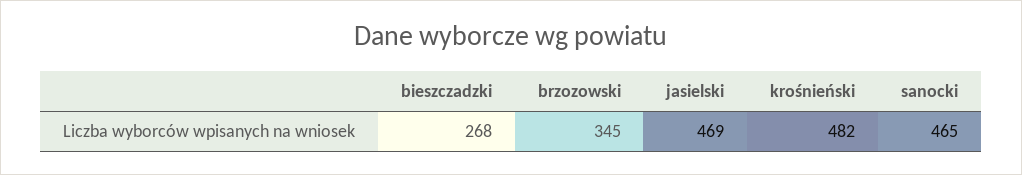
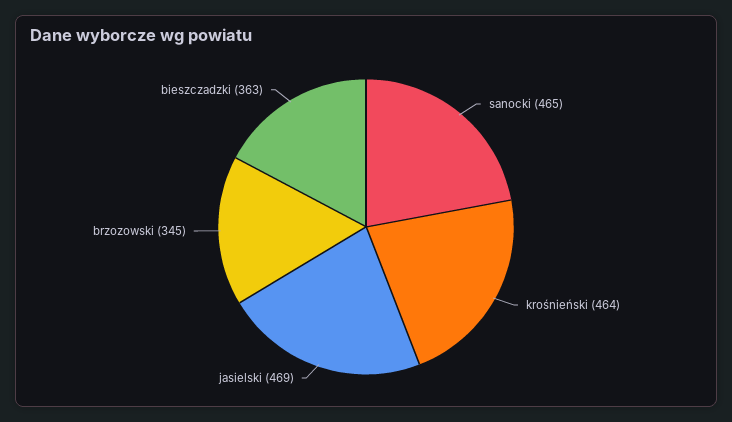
  {
-   "bieszczadzki": 268,
+   "bieszczadzki": 363,
    "brzozowski": 345,
    "jasielski": 469,
-   "krośnieński": 482,
+   "krośnieński": 464,
    "sanocki": 465
  }

